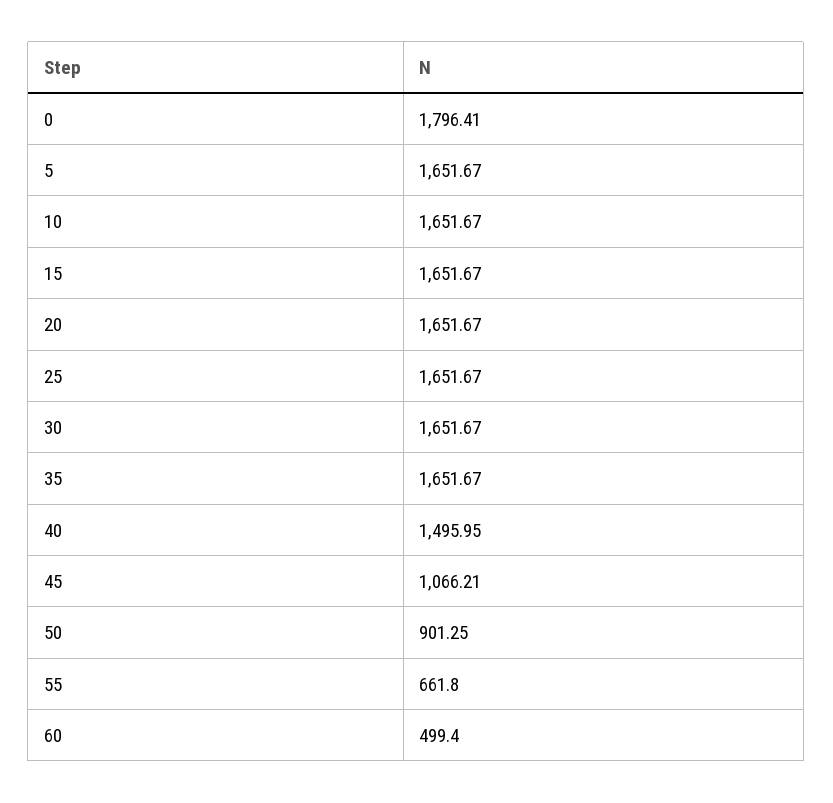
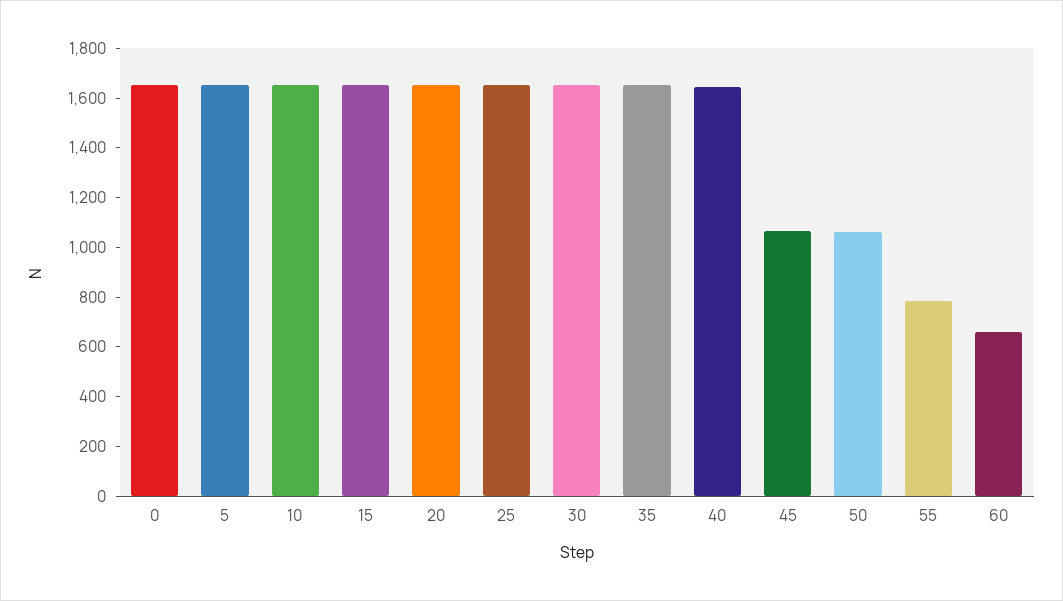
  {
-   "0": 1796.41,
+   "0": 1650,
    "5": 1651.67,
    "10": 1651.67,
    "15": 1651.67,
    "20": 1651.67,
    "25": 1651.67,
    "30": 1651.67,
    "35": 1651.67,
-   "40": 1495.95,
+   "40": 1650,
    "45": 1066.21,
-   "50": 901.25,
+   "50": 1050,
-   "55": 661.8,
+   "55": 800,
-   "60": 499.4
+   "60": 650
  }

